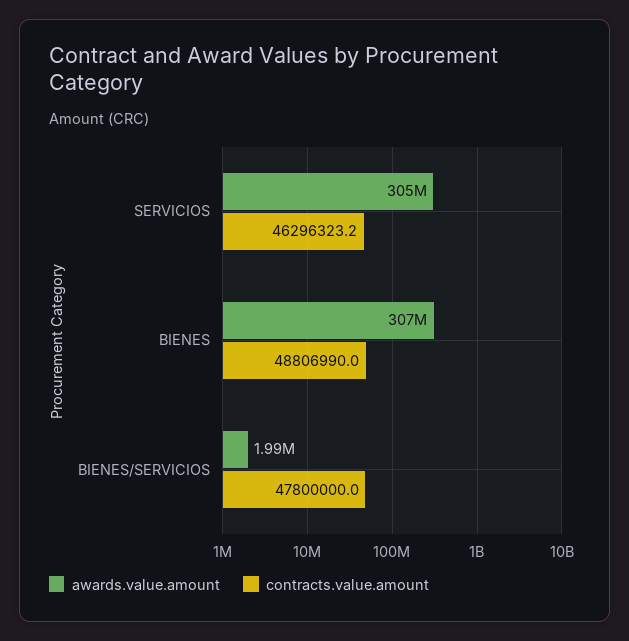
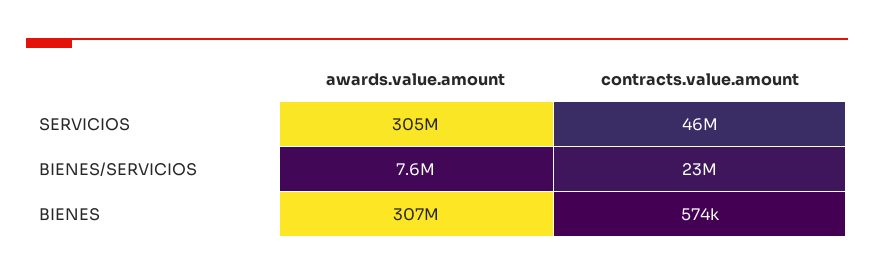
  {
    "awards.value.amount": {
      "SERVICIOS": 305000000,
      "BIENES": 307000000,
-     "BIENES/SERVICIOS": 1990000
+     "BIENES/SERVICIOS": 7600000
    },
    "contracts.value.amount": {
      "SERVICIOS": 46296323.2,
-     "BIENES": 48806990,
+     "BIENES": 574000,
-     "BIENES/SERVICIOS": 47800000
+     "BIENES/SERVICIOS": 23000000
    }
  }

